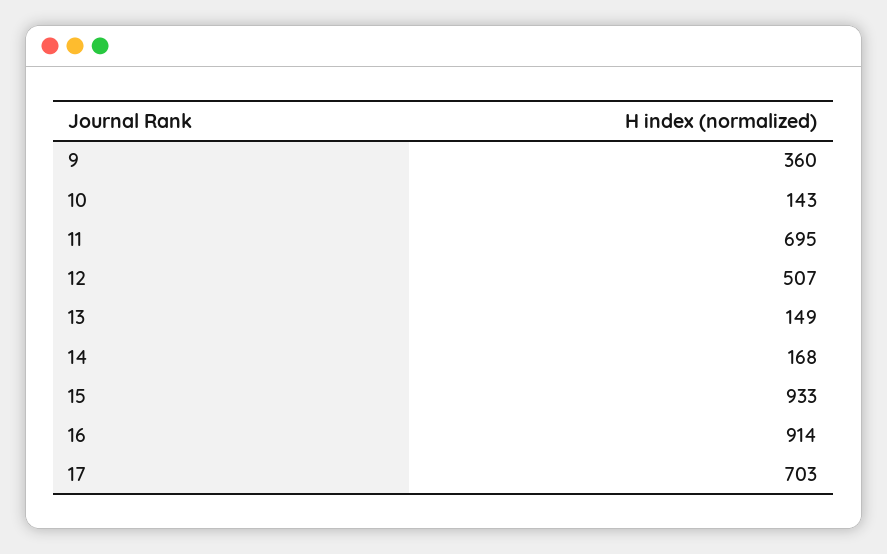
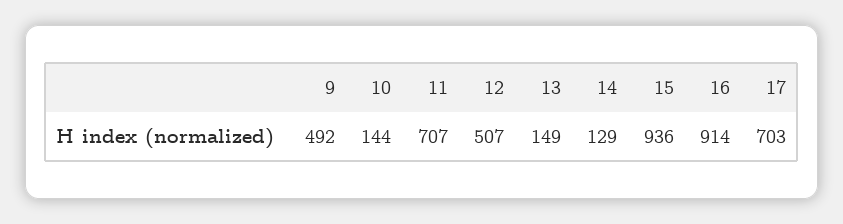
  {
-   "9": 360,
+   "9": 492,
-   "10": 143,
+   "10": 144,
-   "11": 695,
+   "11": 707,
    "12": 507,
    "13": 149,
-   "14": 168,
+   "14": 129,
-   "15": 933,
+   "15": 936,
    "16": 914,
    "17": 703
  }

